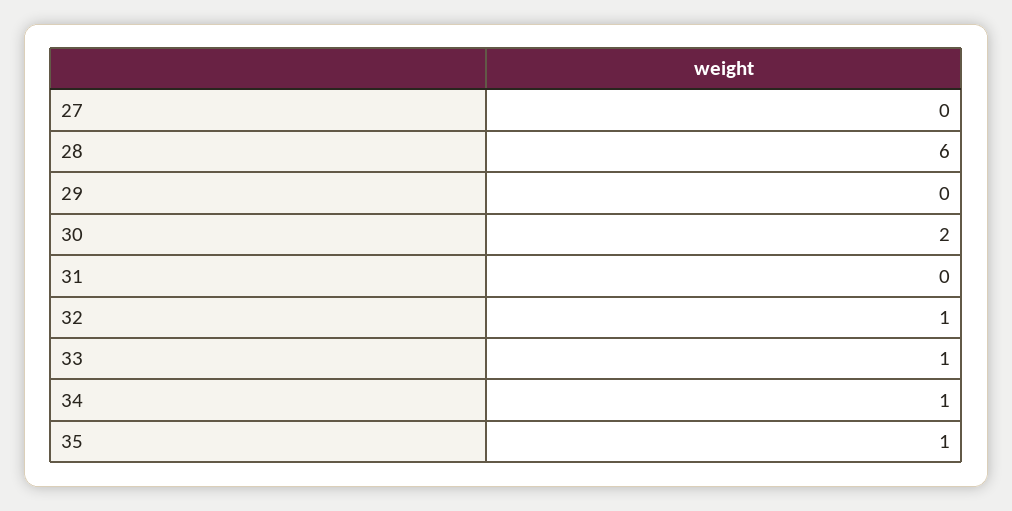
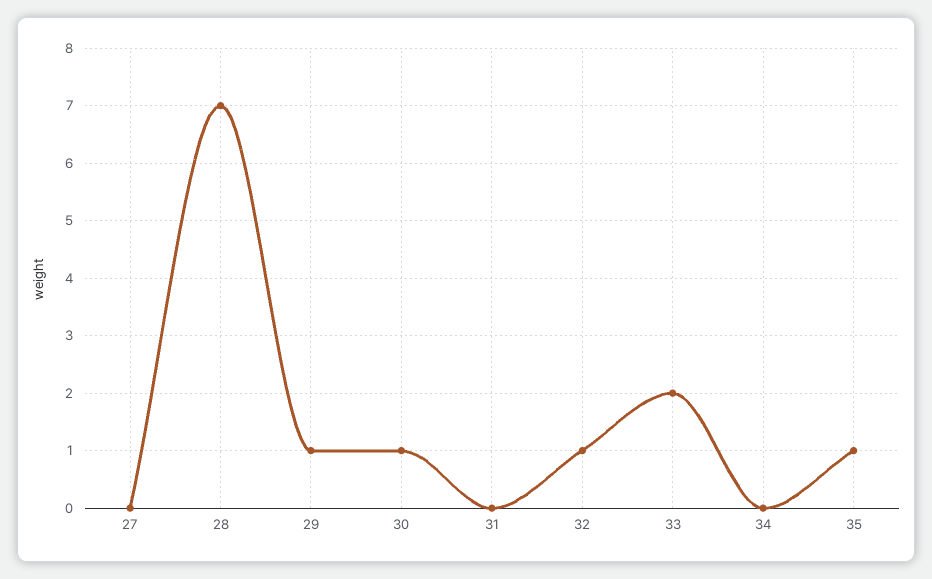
  {
    "27": 0,
-   "28": 6,
+   "28": 7,
-   "29": 0,
+   "29": 1,
-   "30": 2,
+   "30": 1,
    "31": 0,
    "32": 1,
-   "33": 1,
+   "33": 2,
-   "34": 1,
+   "34": 0,
    "35": 1
  }

